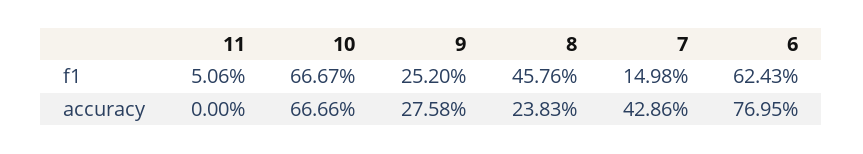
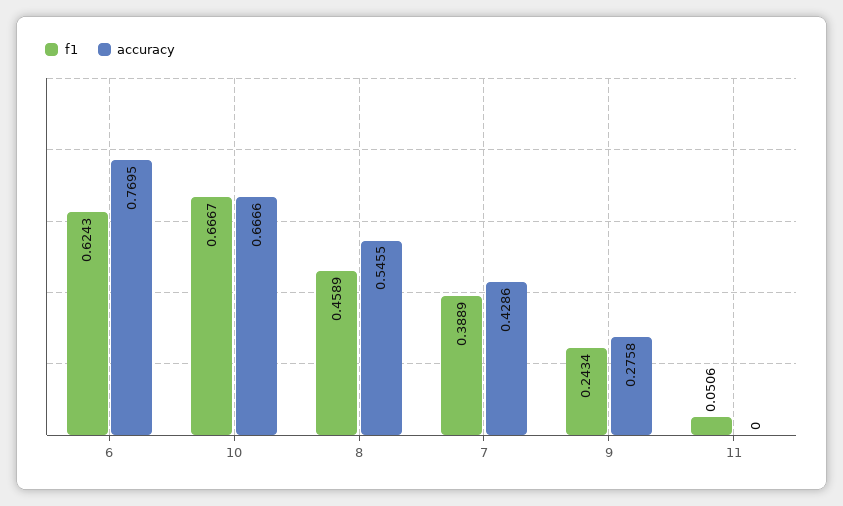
  {
    "f1": {
      "11": 0.0506,
      "10": 0.6667,
-     "9": 0.252,
+     "9": 0.2434,
-     "8": 0.4576,
+     "8": 0.4589,
-     "7": 0.1498,
+     "7": 0.3889,
      "6": 0.6243
    },
    "accuracy": {
      "11": 0,
      "10": 0.6666,
      "9": 0.2758,
-     "8": 0.2383,
+     "8": 0.5455,
      "7": 0.4286,
      "6": 0.7695
    }
  }

